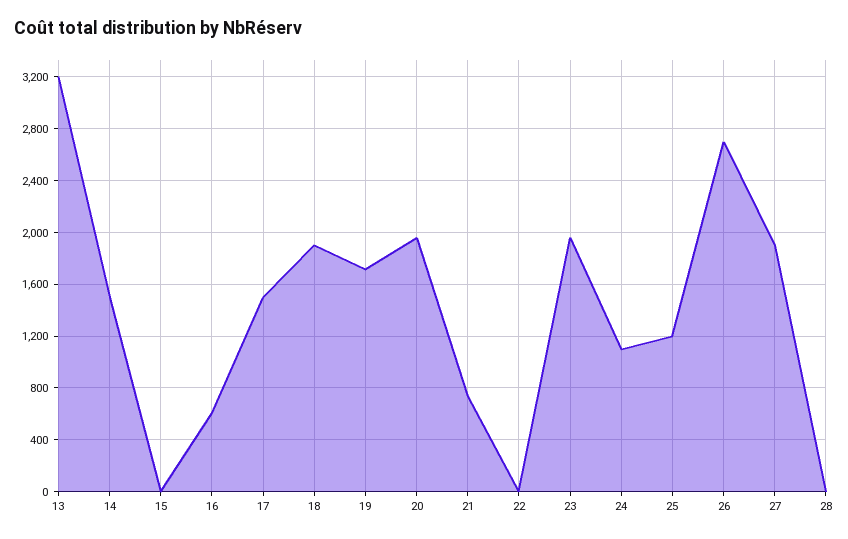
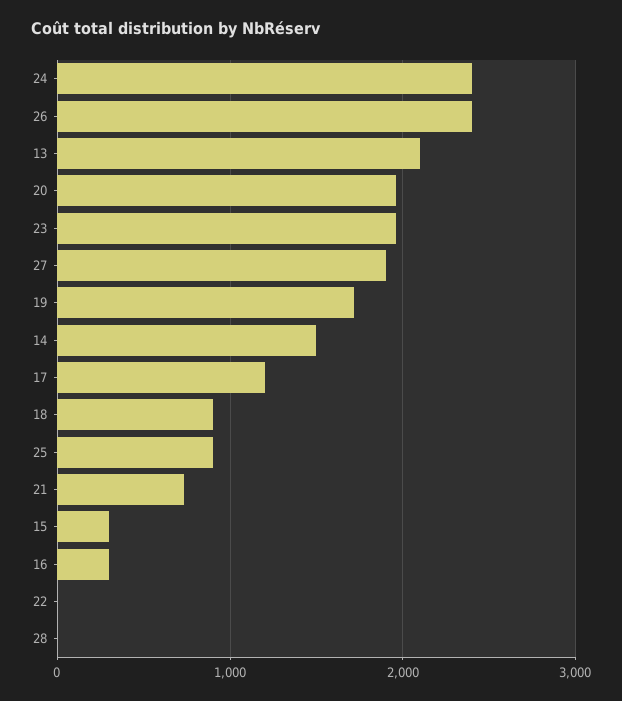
  {
-   "13": 3200,
+   "13": 2100,
    "14": 1500,
-   "15": 0,
+   "15": 300,
-   "16": 600,
+   "16": 300,
-   "17": 1500,
+   "17": 1200,
-   "18": 1900,
+   "18": 900,
    "19": 1700,
    "20": 1950,
    "21": 750,
    "22": 0,
    "23": 1950,
-   "24": 1100,
+   "24": 2400,
-   "25": 1200,
+   "25": 900,
-   "26": 2700,
+   "26": 2400,
    "27": 1900,
    "28": 0
  }

